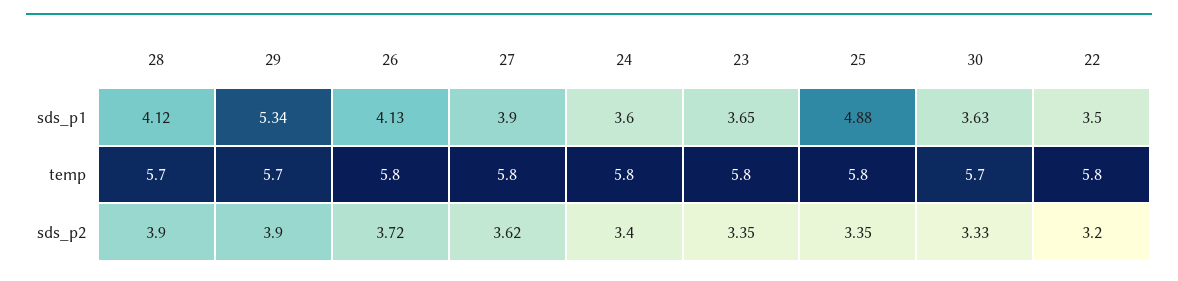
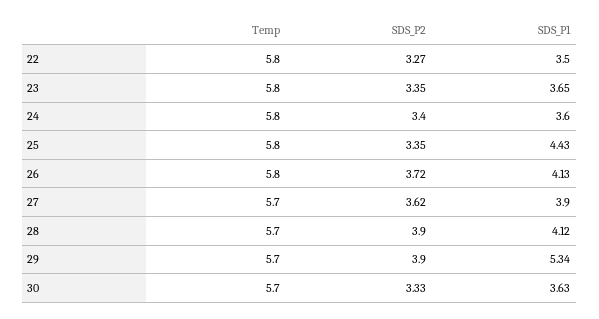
  {
    "28": {
      "sds_p1": 4.12,
      "temp": 5.7,
      "sds_p2": 3.9
    },
    "29": {
      "sds_p1": 5.34,
      "temp": 5.7,
      "sds_p2": 3.9
    },
    "26": {
      "sds_p1": 4.13,
      "temp": 5.8,
      "sds_p2": 3.72
    },
    "27": {
      "sds_p1": 3.9,
-     "temp": 5.8,
+     "temp": 5.7,
      "sds_p2": 3.62
    },
    "24": {
      "sds_p1": 3.6,
      "temp": 5.8,
      "sds_p2": 3.4
    },
    "23": {
      "sds_p1": 3.65,
      "temp": 5.8,
      "sds_p2": 3.35
    },
    "25": {
-     "sds_p1": 4.88,
+     "sds_p1": 4.43,
      "temp": 5.8,
      "sds_p2": 3.35
    },
    "30": {
      "sds_p1": 3.63,
      "temp": 5.7,
      "sds_p2": 3.33
    },
    "22": {
      "sds_p1": 3.5,
      "temp": 5.8,
-     "sds_p2": 3.2
+     "sds_p2": 3.27
    }
  }

